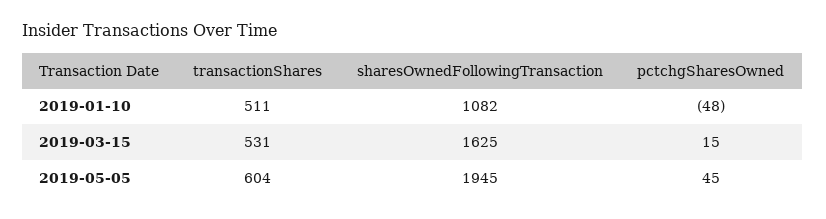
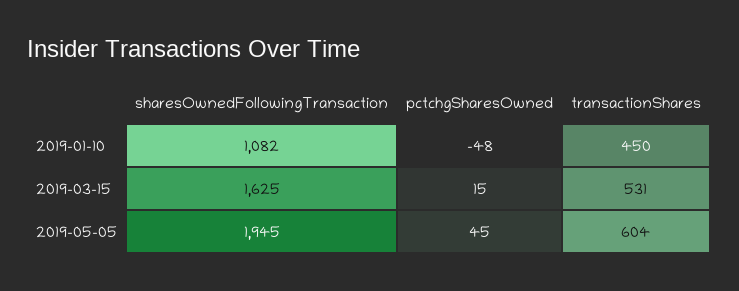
  {
    "transactionShares": {
-     "2019-01-10": 511,
+     "2019-01-10": 450,
      "2019-03-15": 531,
      "2019-05-05": 604
    },
    "sharesOwnedFollowingTransaction": {
      "2019-01-10": 1082,
      "2019-03-15": 1625,
      "2019-05-05": 1945
    },
    "pctchgSharesOwned": {
      "2019-01-10": -48,
      "2019-03-15": 15,
      "2019-05-05": 45
    }
  }

